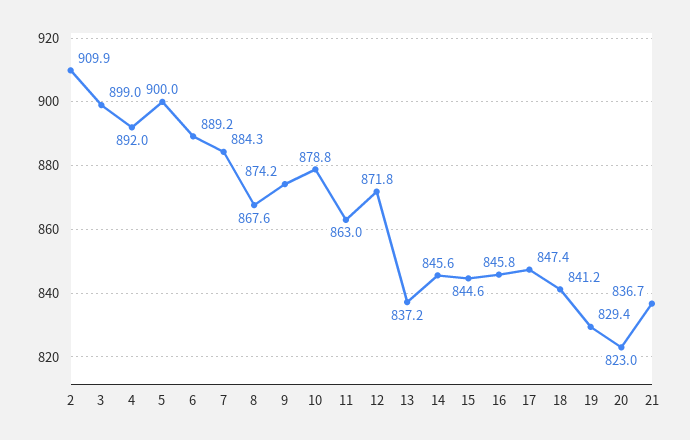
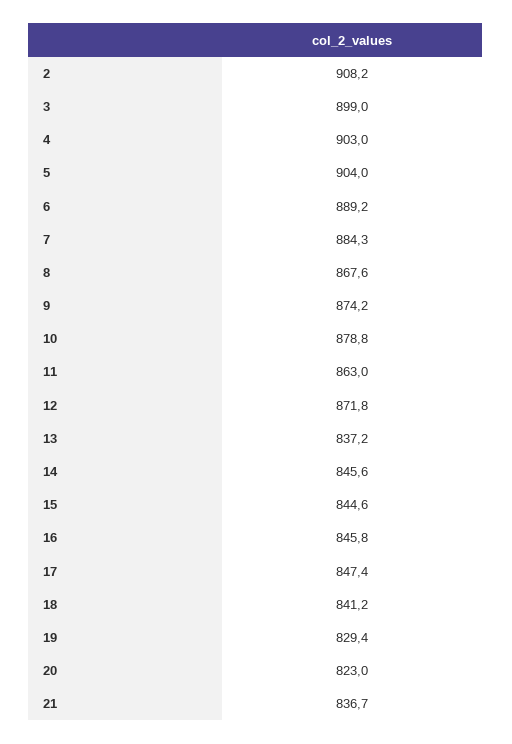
  {
-   "2": 909.9,
+   "2": 908.2,
    "3": 899,
-   "4": 892,
+   "4": 903,
-   "5": 900,
+   "5": 904,
    "6": 889.2,
    "7": 884.3,
    "8": 867.6,
    "9": 874.2,
    "10": 878.8,
    "11": 863,
    "12": 871.8,
    "13": 837.2,
    "14": 845.6,
    "15": 844.6,
    "16": 845.8,
    "17": 847.4,
    "18": 841.2,
    "19": 829.4,
    "20": 823,
    "21": 836.7
  }

